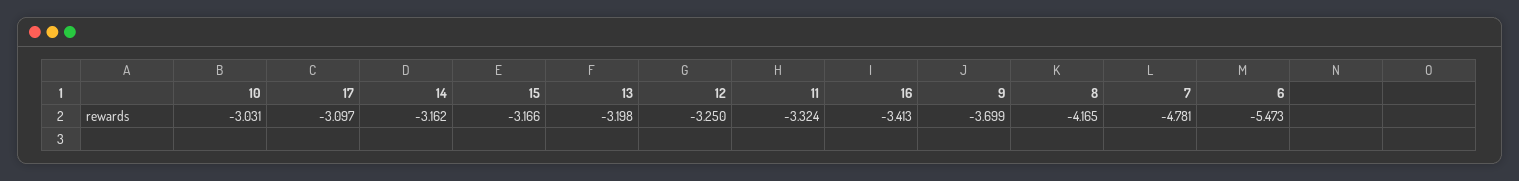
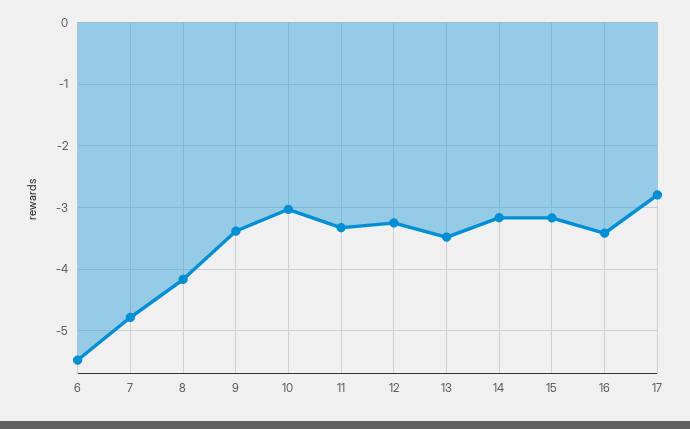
  {
    "10": -3.031,
-   "17": -3.097,
+   "17": -2.8,
    "14": -3.162,
    "15": -3.166,
-   "13": -3.198,
+   "13": -3.5,
    "12": -3.25,
    "11": -3.324,
    "16": -3.413,
-   "9": -3.699,
+   "9": -3.4,
    "8": -4.165,
    "7": -4.781,
    "6": -5.473
  }

